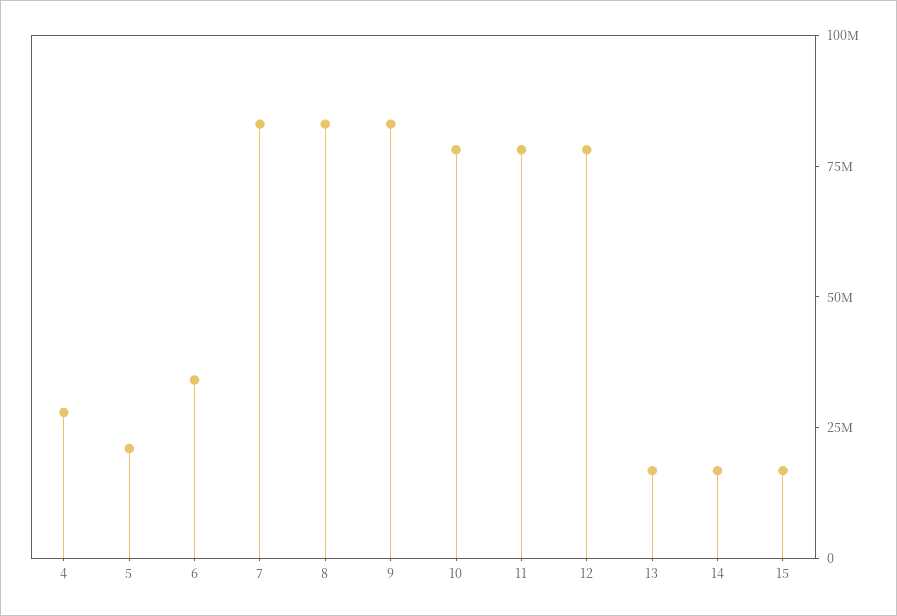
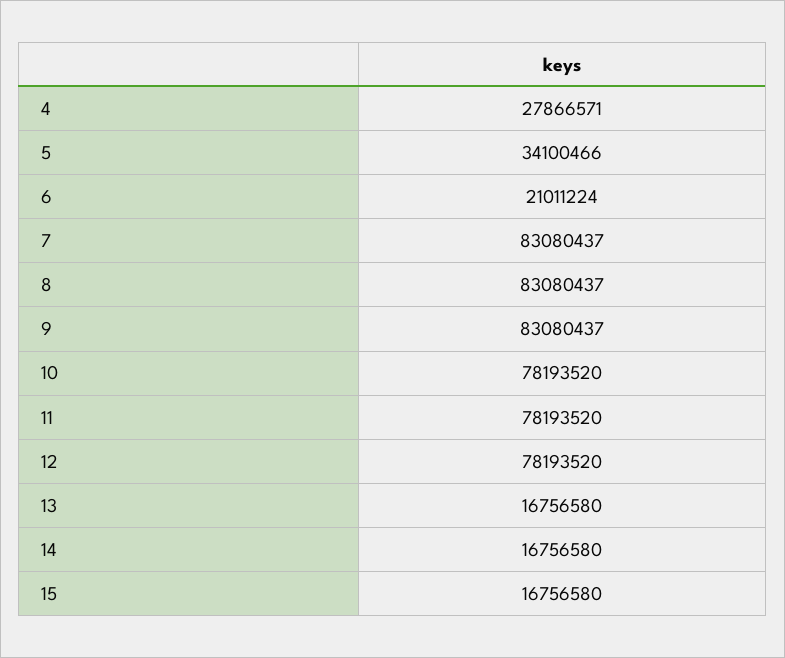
  {
    "4": 27866571,
-   "5": 20000000,
+   "5": 34100466,
-   "6": 35000000,
+   "6": 21011224,
    "7": 83080437,
    "8": 83080437,
    "9": 83080437,
    "10": 78193520,
    "11": 78193520,
    "12": 78193520,
    "13": 16756580,
    "14": 16756580,
    "15": 16756580
  }

